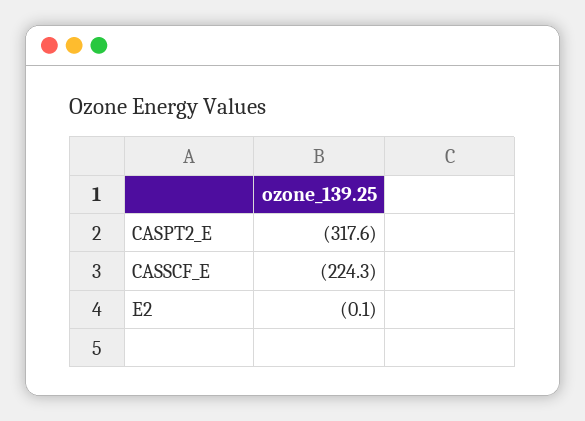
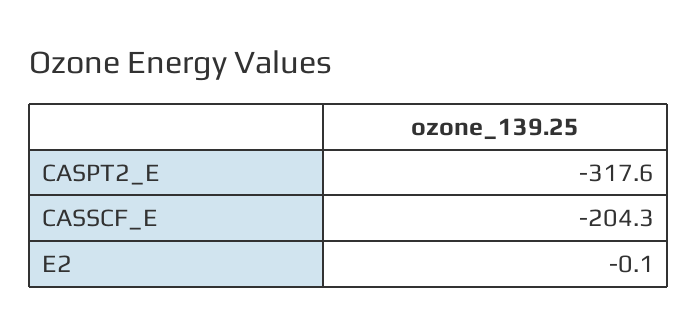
  {
    "CASPT2_E": -317.6,
-   "CASSCF_E": -224.3,
+   "CASSCF_E": -204.3,
    "E2": -0.1
  }

